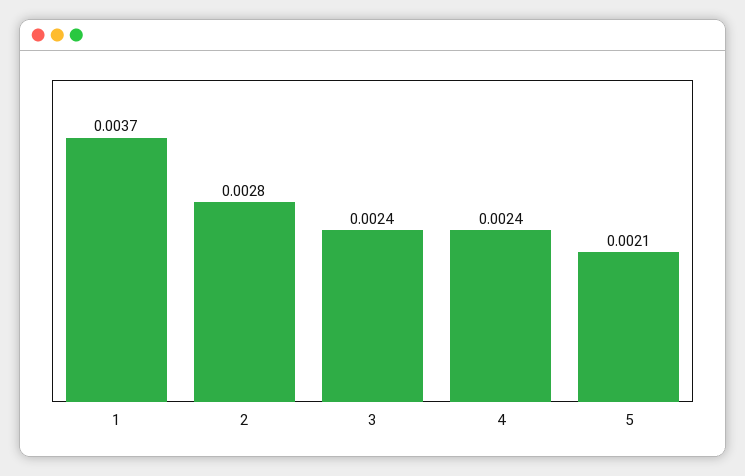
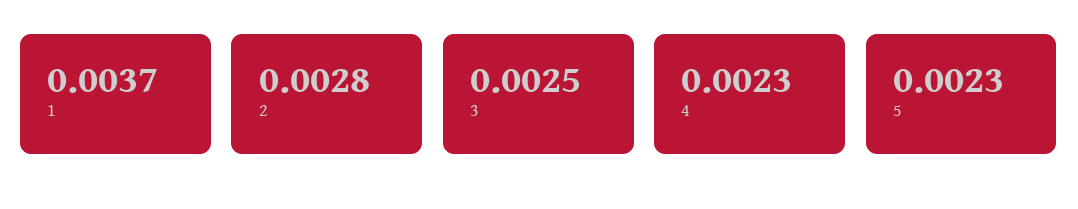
  {
    "1": 0.0037,
    "2": 0.0028,
-   "3": 0.0024,
+   "3": 0.0025,
-   "4": 0.0024,
+   "4": 0.0023,
-   "5": 0.0021
+   "5": 0.0023
  }

